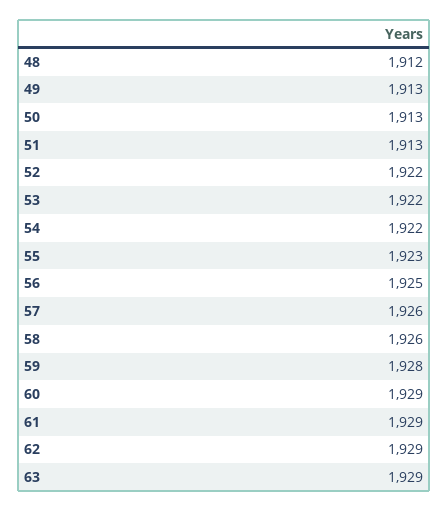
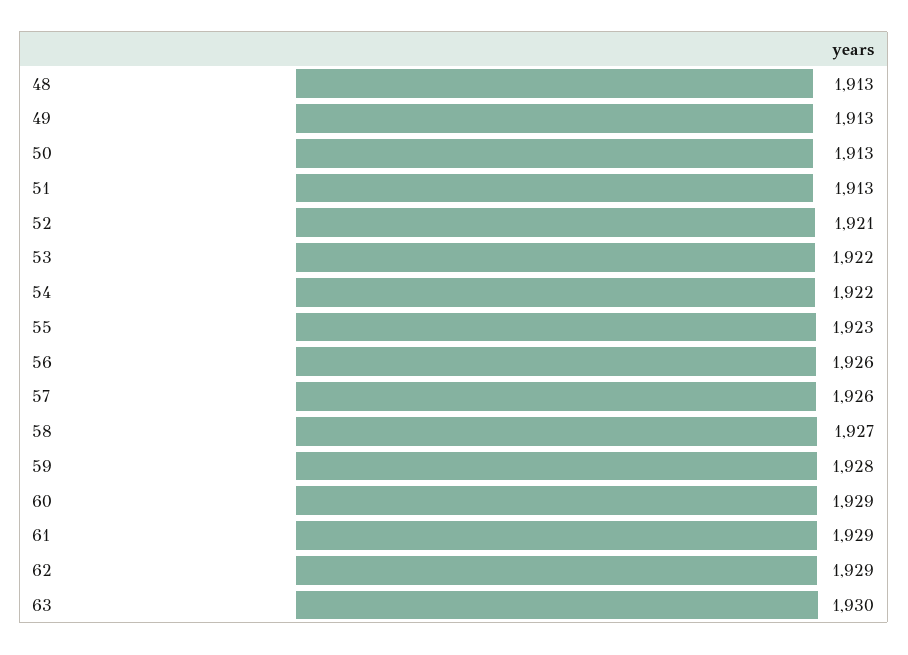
  {
-   "48": 1912,
+   "48": 1913,
    "49": 1913,
    "50": 1913,
    "51": 1913,
-   "52": 1922,
+   "52": 1921,
    "53": 1922,
    "54": 1922,
    "55": 1923,
-   "56": 1925,
+   "56": 1926,
    "57": 1926,
-   "58": 1926,
+   "58": 1927,
    "59": 1928,
    "60": 1929,
    "61": 1929,
    "62": 1929,
-   "63": 1929
+   "63": 1930
  }

